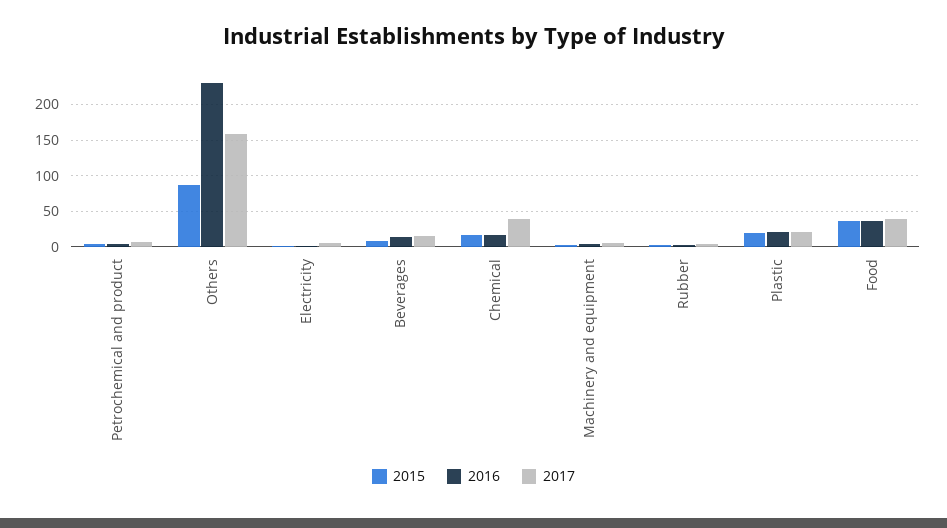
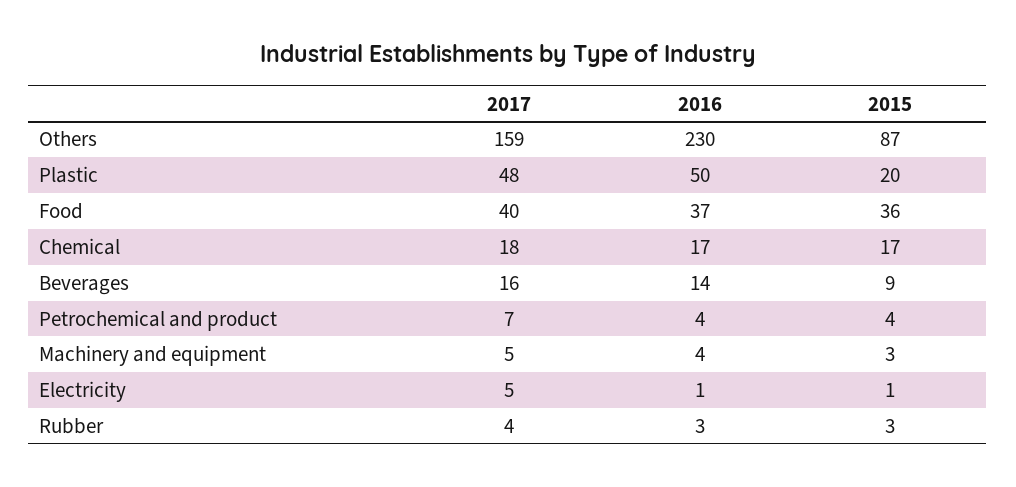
  {
    "2015": {
      "Petrochemical and product": 4,
      "Others": 87,
      "Electricity": 1,
      "Beverages": 9,
      "Chemical": 17,
      "Machinery and equipment": 3,
      "Rubber": 3,
      "Plastic": 20,
      "Food": 36
    },
    "2016": {
      "Petrochemical and product": 4,
      "Others": 230,
      "Electricity": 1,
      "Beverages": 14,
      "Chemical": 17,
      "Machinery and equipment": 4,
      "Rubber": 3,
-     "Plastic": 20,
+     "Plastic": 50,
      "Food": 37
    },
    "2017": {
      "Petrochemical and product": 7,
      "Others": 159,
      "Electricity": 5,
      "Beverages": 16,
-     "Chemical": 40,
+     "Chemical": 18,
      "Machinery and equipment": 5,
      "Rubber": 4,
-     "Plastic": 20,
+     "Plastic": 48,
      "Food": 40
    }
  }

